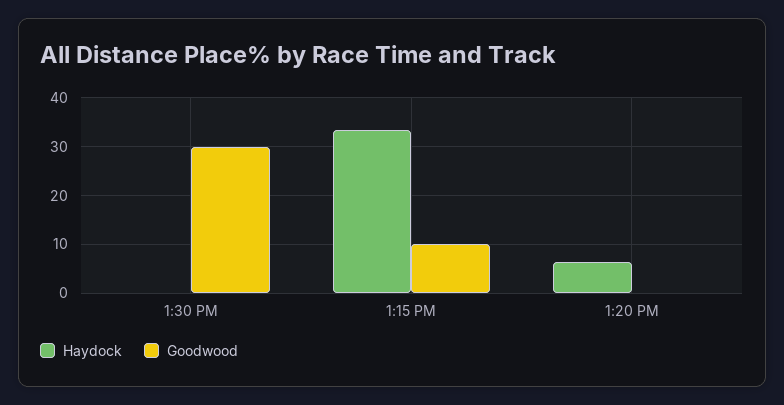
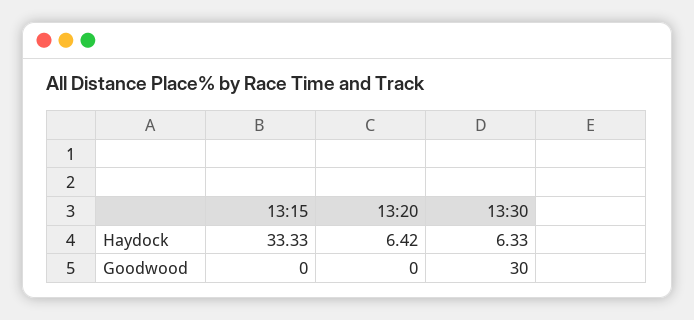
  {
    "Haydock": {
-     "1:30 PM": 0,
+     "1:30 PM": 6.33,
      "1:15 PM": 33.33,
      "1:20 PM": 6.42
    },
    "Goodwood": {
      "1:30 PM": 30,
-     "1:15 PM": 10,
+     "1:15 PM": 0,
      "1:20 PM": 0
    }
  }

